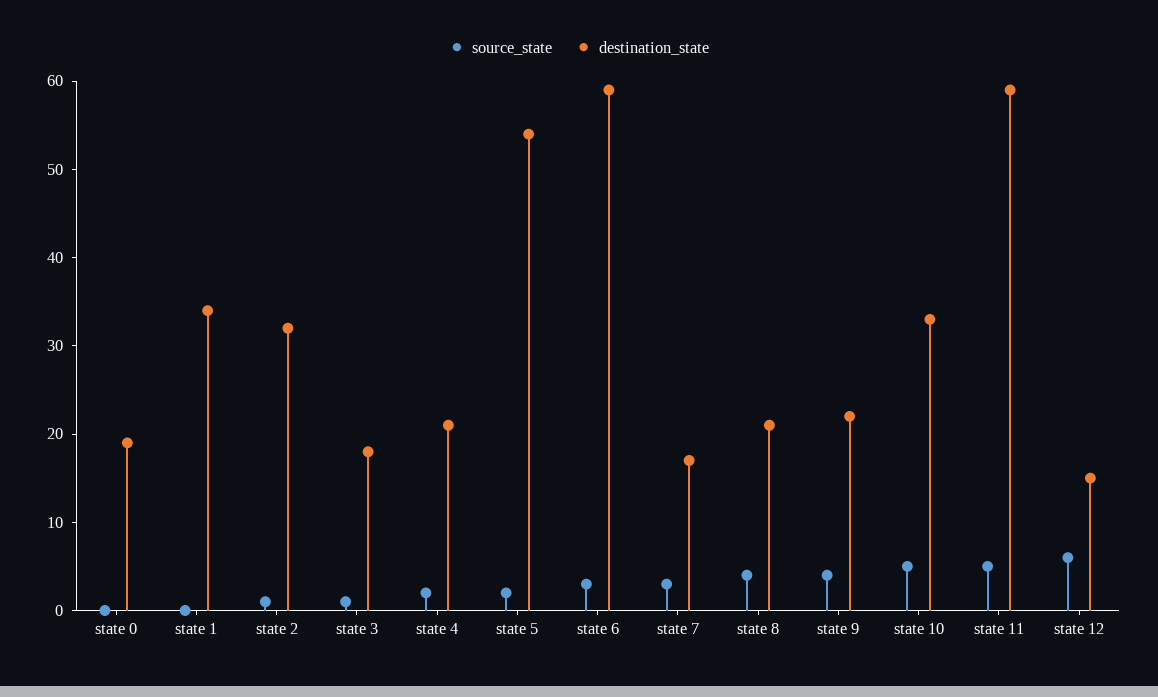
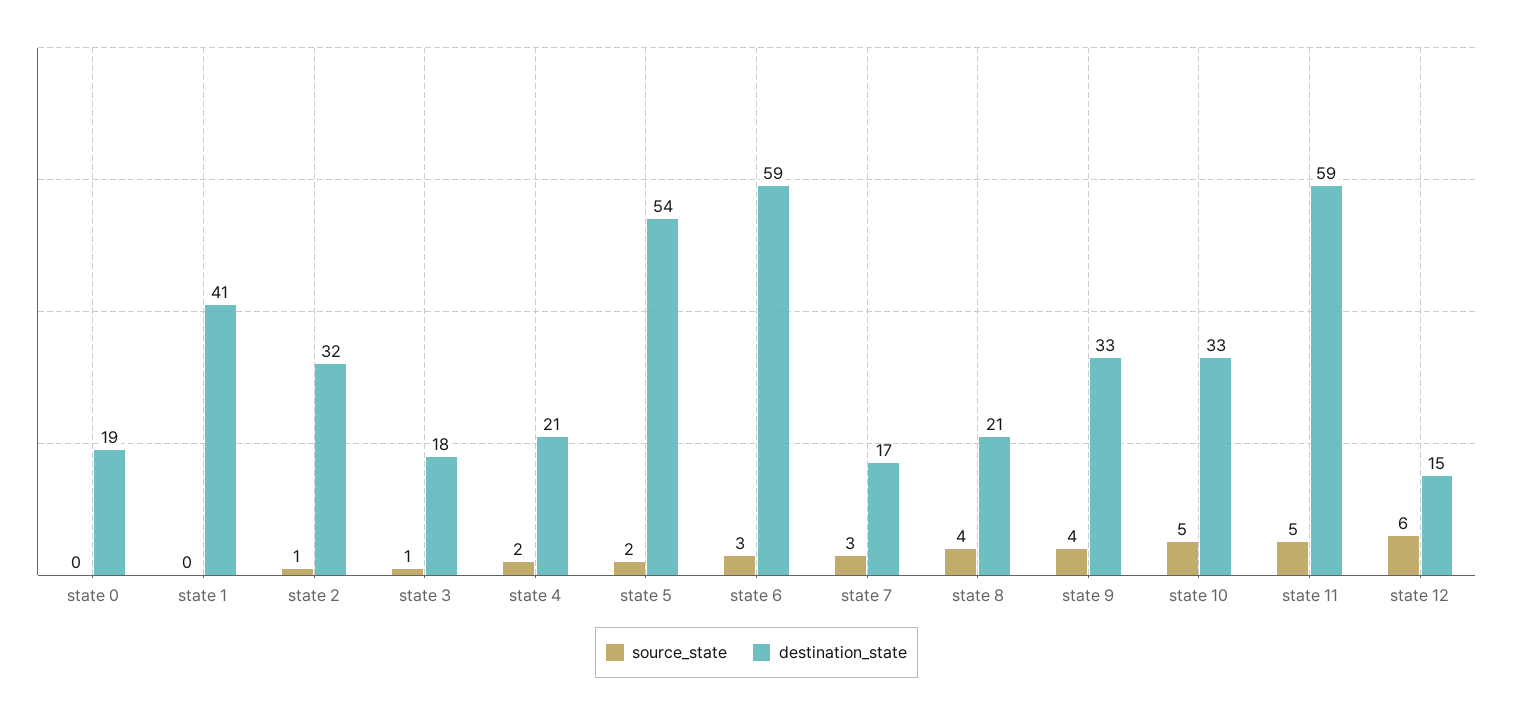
  {
    "source_state": {
      "state 0": 0,
      "state 1": 0,
      "state 2": 1,
      "state 3": 1,
      "state 4": 2,
      "state 5": 2,
      "state 6": 3,
      "state 7": 3,
      "state 8": 4,
      "state 9": 4,
      "state 10": 5,
      "state 11": 5,
      "state 12": 6
    },
    "destination_state": {
      "state 0": 19,
-     "state 1": 34,
+     "state 1": 41,
      "state 2": 32,
      "state 3": 18,
      "state 4": 21,
      "state 5": 54,
      "state 6": 59,
      "state 7": 17,
      "state 8": 21,
-     "state 9": 22,
+     "state 9": 33,
      "state 10": 33,
      "state 11": 59,
      "state 12": 15
    }
  }

